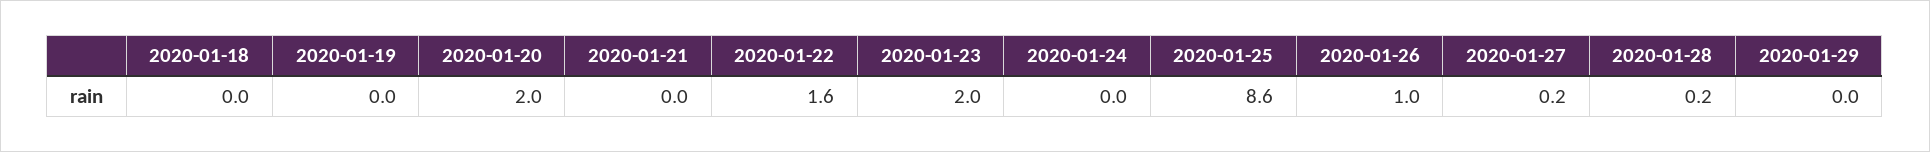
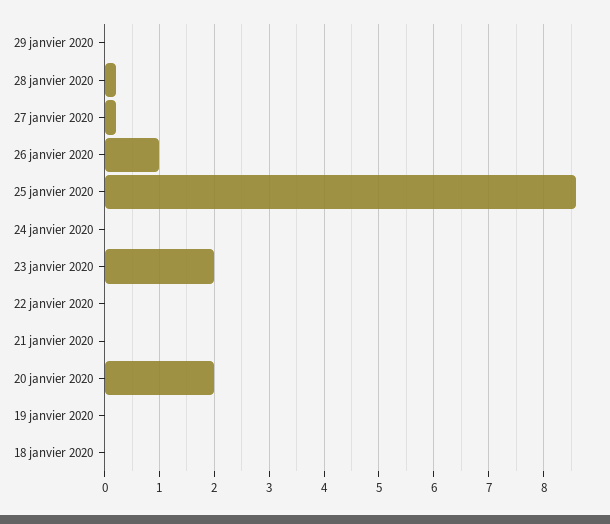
  {
    "2020-01-18": 0,
    "2020-01-19": 0,
    "2020-01-20": 2,
    "2020-01-21": 0,
-   "2020-01-22": 1.6,
+   "2020-01-22": 0,
    "2020-01-23": 2,
    "2020-01-24": 0,
    "2020-01-25": 8.6,
    "2020-01-26": 1,
    "2020-01-27": 0.2,
    "2020-01-28": 0.2,
    "2020-01-29": 0
  }

